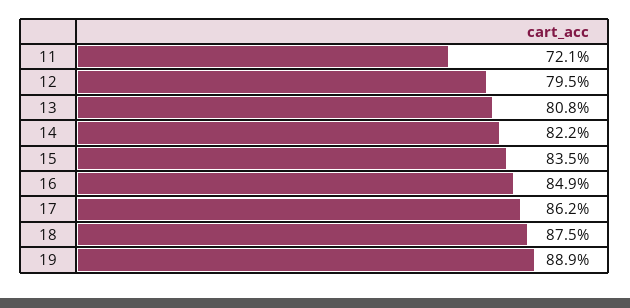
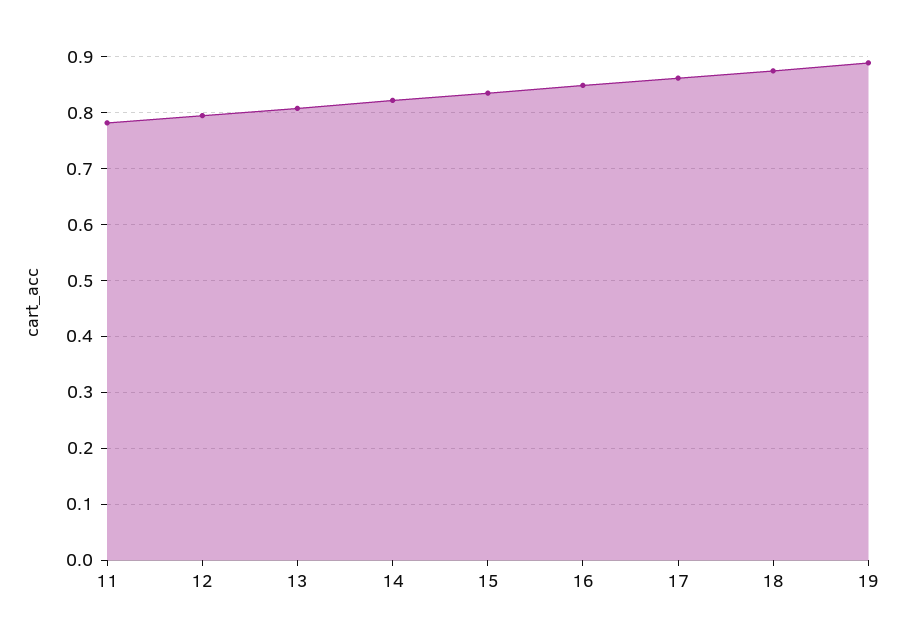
  {
-   "11": 0.721,
+   "11": 0.78,
    "12": 0.795,
    "13": 0.808,
    "14": 0.822,
    "15": 0.835,
    "16": 0.849,
    "17": 0.862,
    "18": 0.875,
    "19": 0.889
  }

